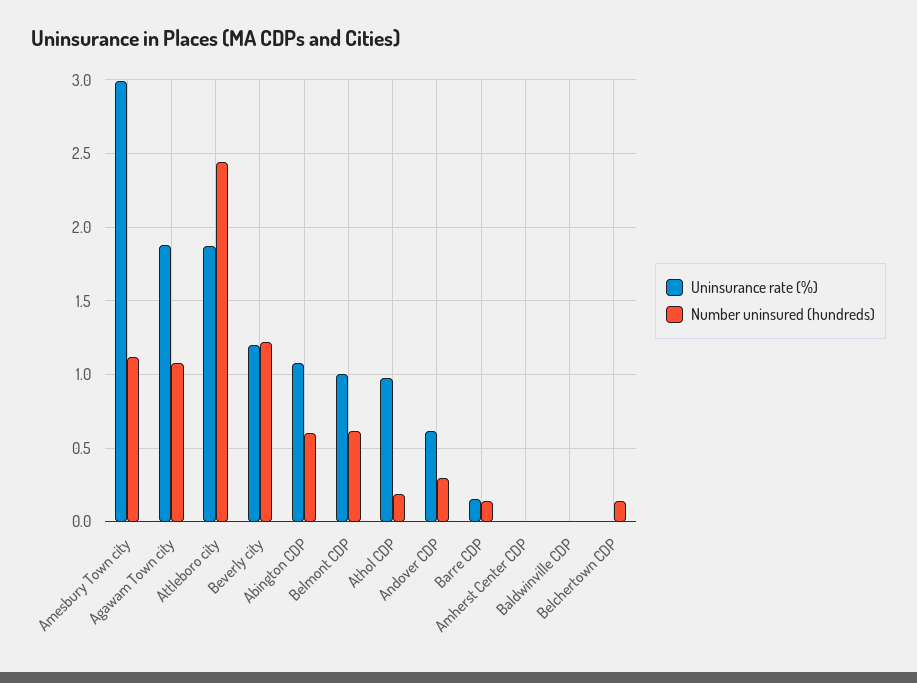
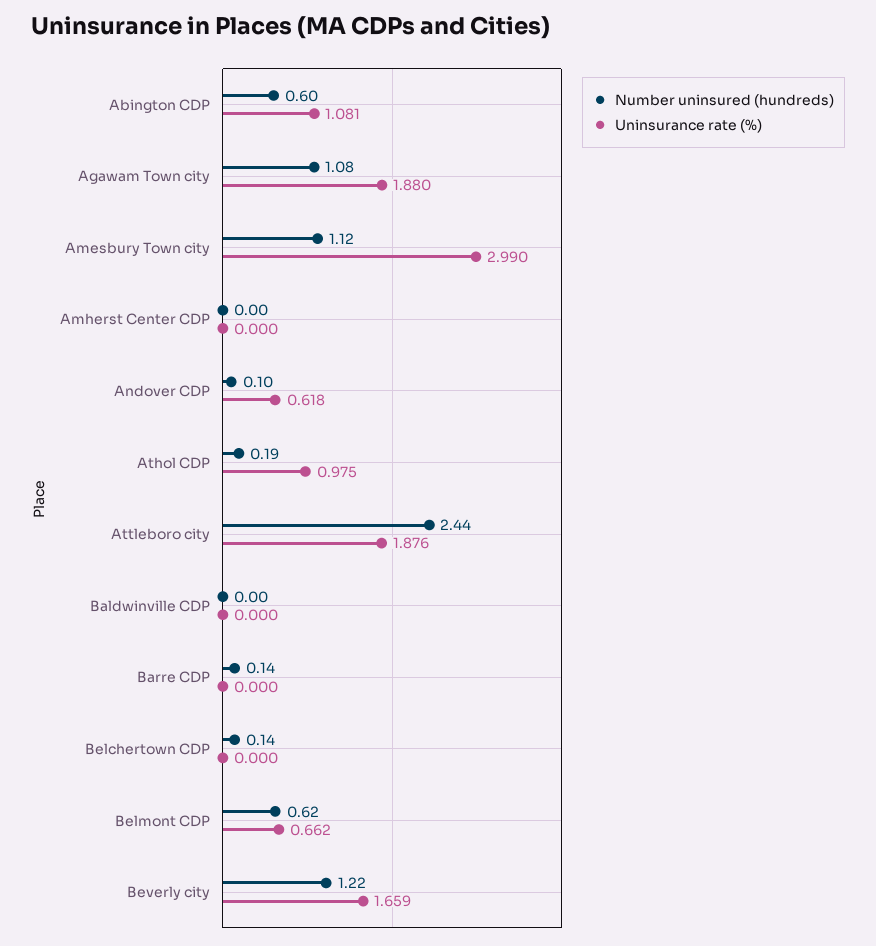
  {
    "Uninsurance rate (%)": {
      "Amesbury Town city": 2.99,
      "Agawam Town city": 1.88,
      "Attleboro city": 1.876,
-     "Beverly city": 1.2,
+     "Beverly city": 1.659,
      "Abington CDP": 1.081,
-     "Belmont CDP": 1,
+     "Belmont CDP": 0.662,
      "Athol CDP": 0.975,
      "Andover CDP": 0.618,
-     "Barre CDP": 0.15,
+     "Barre CDP": 0,
      "Amherst Center CDP": 0,
      "Baldwinville CDP": 0,
      "Belchertown CDP": 0
    },
    "Number uninsured (hundreds)": {
      "Amesbury Town city": 1.12,
      "Agawam Town city": 1.08,
      "Attleboro city": 2.44,
      "Beverly city": 1.22,
      "Abington CDP": 0.6,
      "Belmont CDP": 0.62,
      "Athol CDP": 0.19,
-     "Andover CDP": 0.3,
+     "Andover CDP": 0.1,
      "Barre CDP": 0.14,
      "Amherst Center CDP": 0,
      "Baldwinville CDP": 0,
      "Belchertown CDP": 0.14
    }
  }

